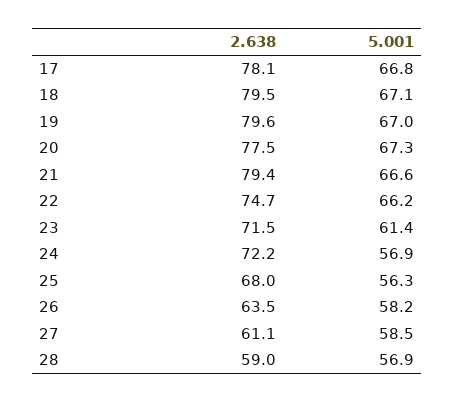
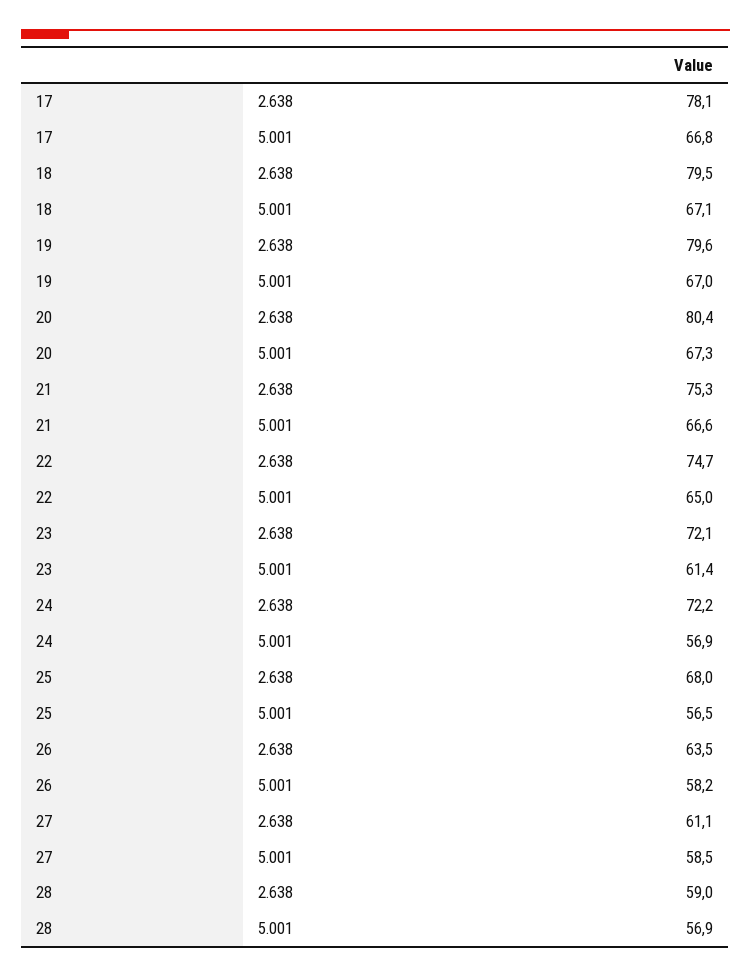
  {
    "2.638": {
      "17": 78.1,
      "18": 79.5,
      "19": 79.6,
-     "20": 77.5,
+     "20": 80.4,
-     "21": 79.4,
+     "21": 75.3,
      "22": 74.7,
-     "23": 71.5,
+     "23": 72.1,
      "24": 72.2,
      "25": 68,
      "26": 63.5,
      "27": 61.1,
      "28": 59
    },
    "5.001": {
      "17": 66.8,
      "18": 67.1,
      "19": 67,
      "20": 67.3,
      "21": 66.6,
-     "22": 66.2,
+     "22": 65,
      "23": 61.4,
      "24": 56.9,
-     "25": 56.3,
+     "25": 56.5,
      "26": 58.2,
      "27": 58.5,
      "28": 56.9
    }
  }

